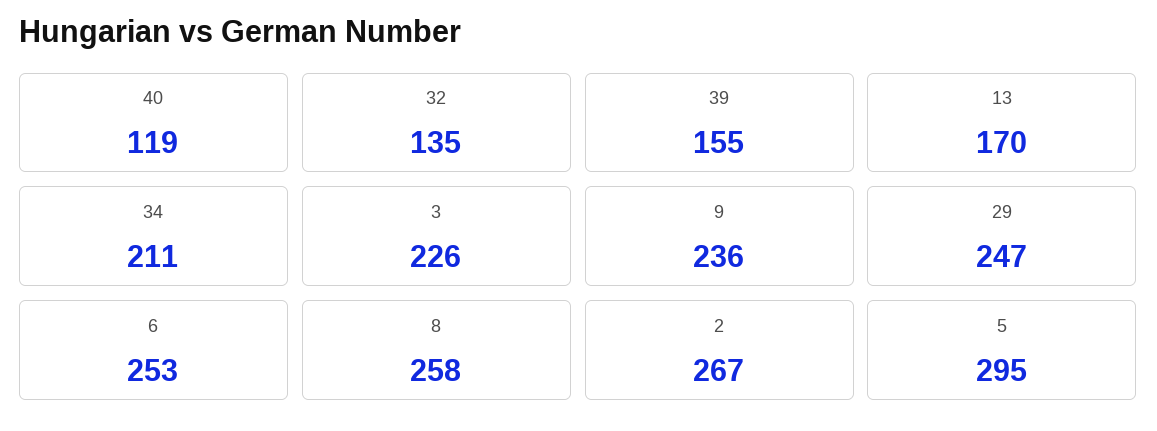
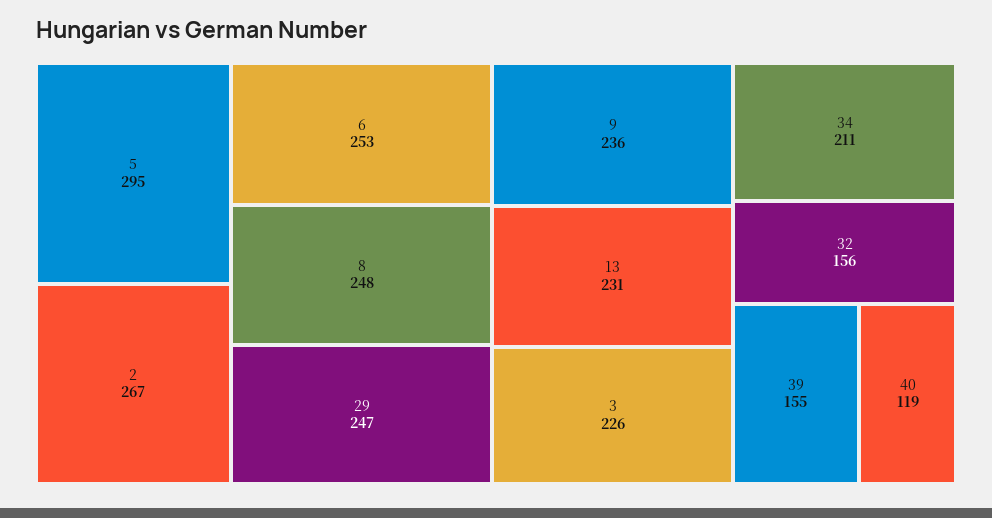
  {
    "40": 119,
-   "32": 135,
+   "32": 156,
    "39": 155,
-   "13": 170,
+   "13": 231,
    "34": 211,
    "3": 226,
    "9": 236,
    "29": 247,
    "6": 253,
-   "8": 258,
+   "8": 248,
    "2": 267,
    "5": 295
  }

